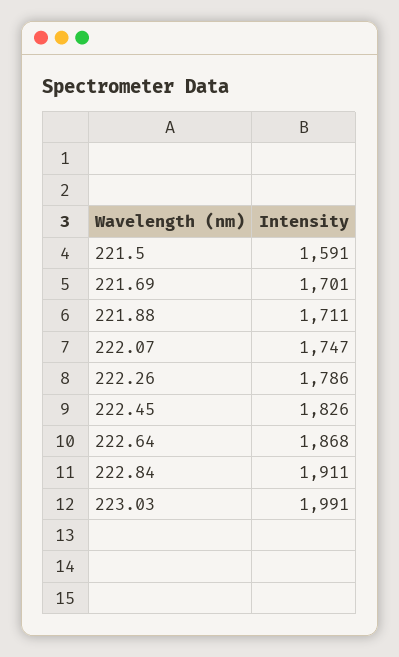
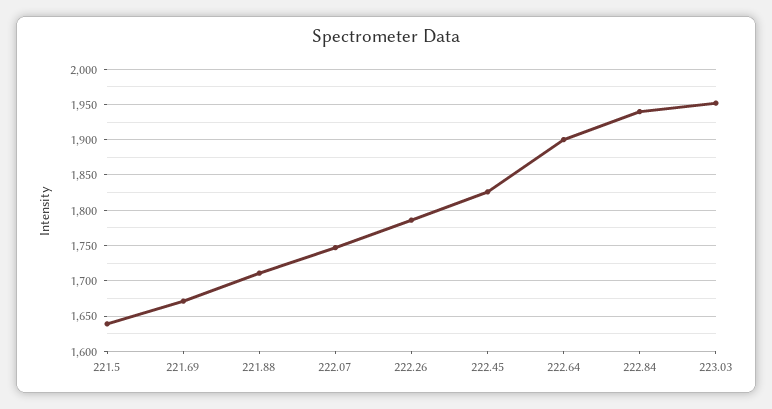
  {
-   "221.5": 1591,
+   "221.5": 1640,
-   "221.69": 1701,
+   "221.69": 1670,
    "221.88": 1711,
    "222.07": 1747,
    "222.26": 1786,
    "222.45": 1826,
-   "222.64": 1868,
+   "222.64": 1900,
-   "222.84": 1911,
+   "222.84": 1940,
-   "223.03": 1991
+   "223.03": 1950
  }

